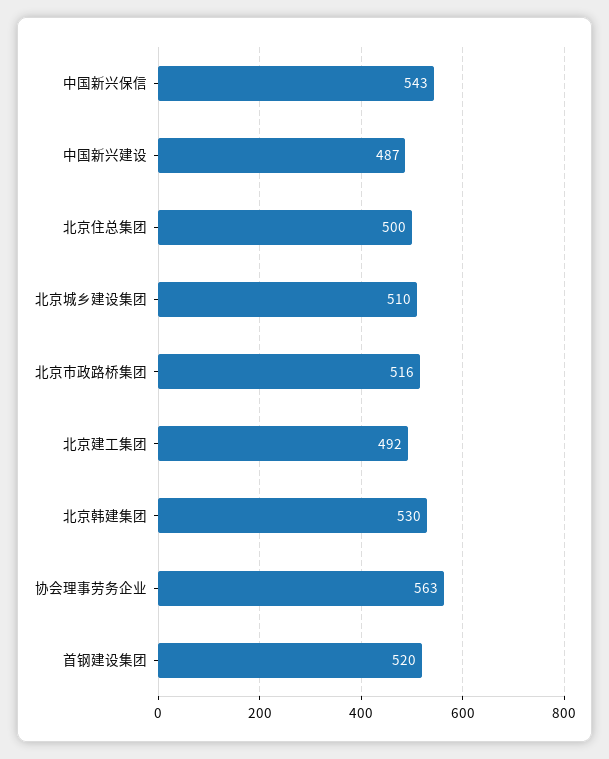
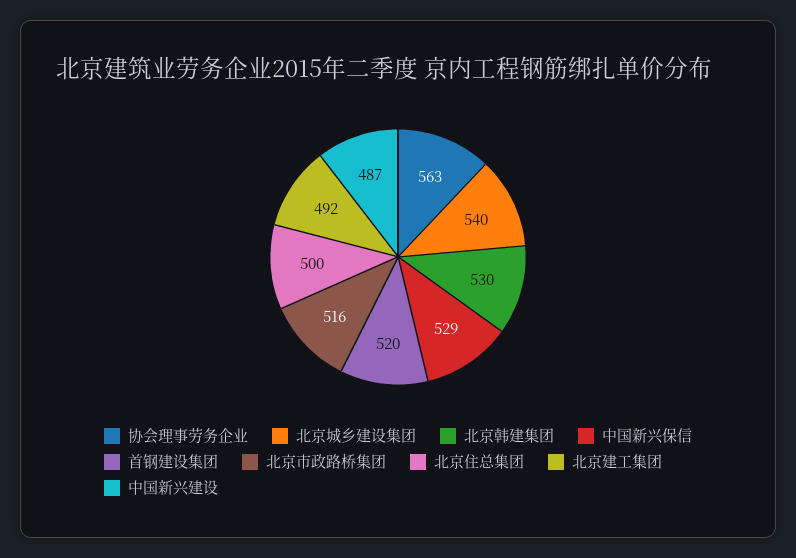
  {
-   "中国新兴保信": 543,
+   "中国新兴保信": 529,
    "中国新兴建设": 487,
    "北京住总集团": 500,
-   "北京城乡建设集团": 510,
+   "北京城乡建设集团": 540,
    "北京市政路桥集团": 516,
    "北京建工集团": 492,
    "北京韩建集团": 530,
    "协会理事劳务企业": 563,
    "首钢建设集团": 520
  }

